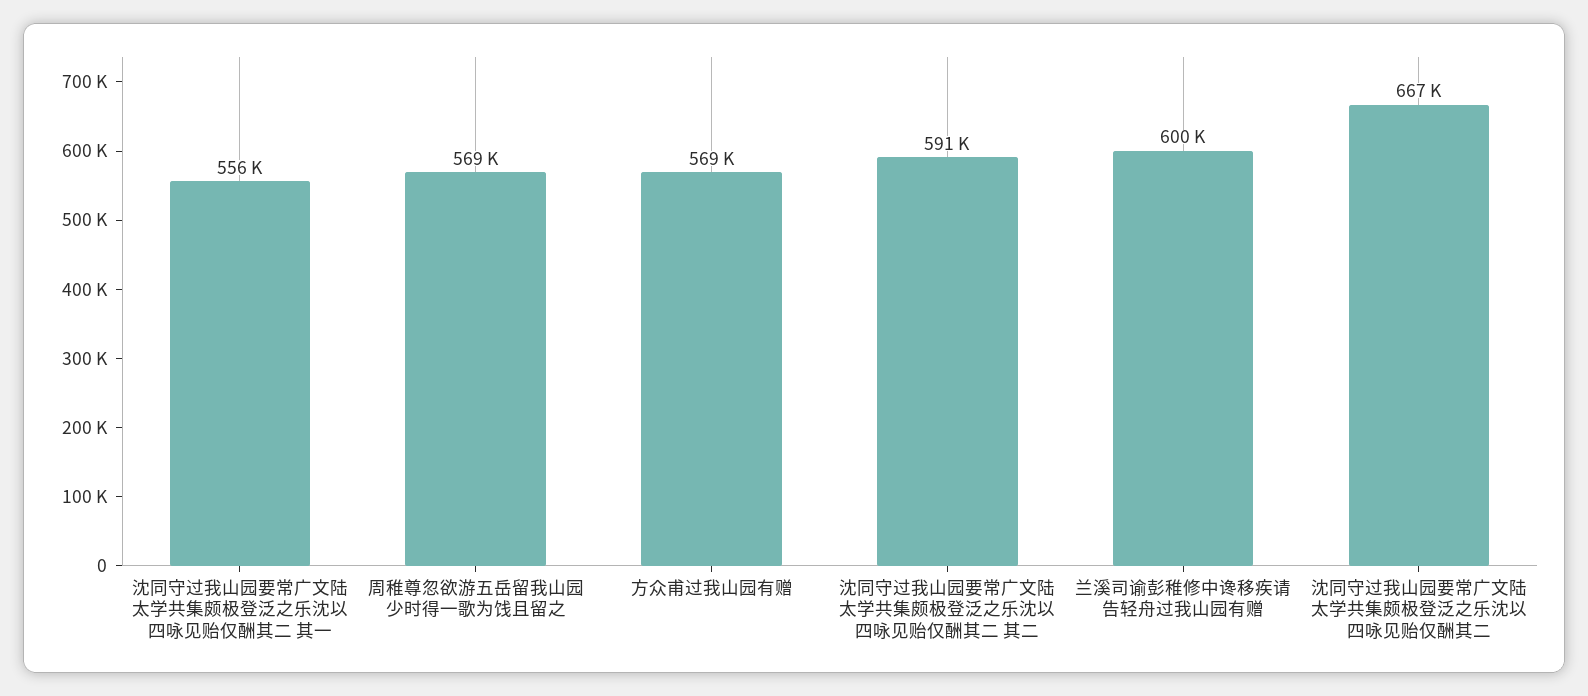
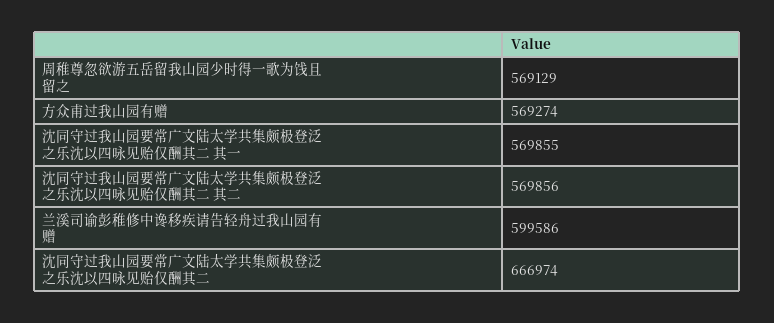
  {
-   "沈同守过我山园要常广文陆太学共集颇极登泛之乐沈以四咏见贻仅酬其二 其一": 556000,
+   "沈同守过我山园要常广文陆太学共集颇极登泛之乐沈以四咏见贻仅酬其二 其一": 569855,
    "周稚尊忽欲游五岳留我山园少时得一歌为饯且留之": 569129,
    "方众甫过我山园有赠": 569274,
-   "沈同守过我山园要常广文陆太学共集颇极登泛之乐沈以四咏见贻仅酬其二 其二": 591000,
+   "沈同守过我山园要常广文陆太学共集颇极登泛之乐沈以四咏见贻仅酬其二 其二": 569856,
    "兰溪司谕彭稚修中谗移疾请告轻舟过我山园有赠": 599586,
    "沈同守过我山园要常广文陆太学共集颇极登泛之乐沈以四咏见贻仅酬其二": 666974
  }

